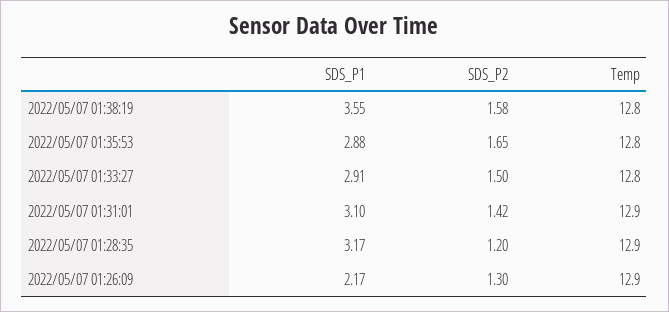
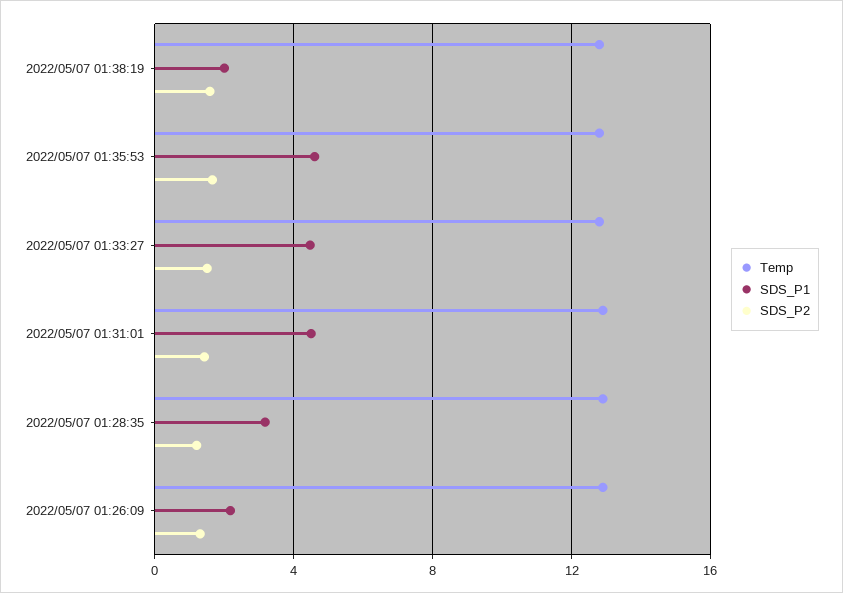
  {
    "SDS_P1": {
-     "2022/05/07 01:38:19": 3.55,
+     "2022/05/07 01:38:19": 2,
-     "2022/05/07 01:35:53": 2.88,
+     "2022/05/07 01:35:53": 4.5,
-     "2022/05/07 01:33:27": 2.91,
+     "2022/05/07 01:33:27": 4.5,
-     "2022/05/07 01:31:01": 3.1,
+     "2022/05/07 01:31:01": 4.5,
      "2022/05/07 01:28:35": 3.17,
      "2022/05/07 01:26:09": 2.17
    },
    "SDS_P2": {
      "2022/05/07 01:38:19": 1.58,
      "2022/05/07 01:35:53": 1.65,
      "2022/05/07 01:33:27": 1.5,
      "2022/05/07 01:31:01": 1.42,
      "2022/05/07 01:28:35": 1.2,
      "2022/05/07 01:26:09": 1.3
    },
    "Temp": {
      "2022/05/07 01:38:19": 12.8,
      "2022/05/07 01:35:53": 12.8,
      "2022/05/07 01:33:27": 12.8,
      "2022/05/07 01:31:01": 12.9,
      "2022/05/07 01:28:35": 12.9,
      "2022/05/07 01:26:09": 12.9
    }
  }

